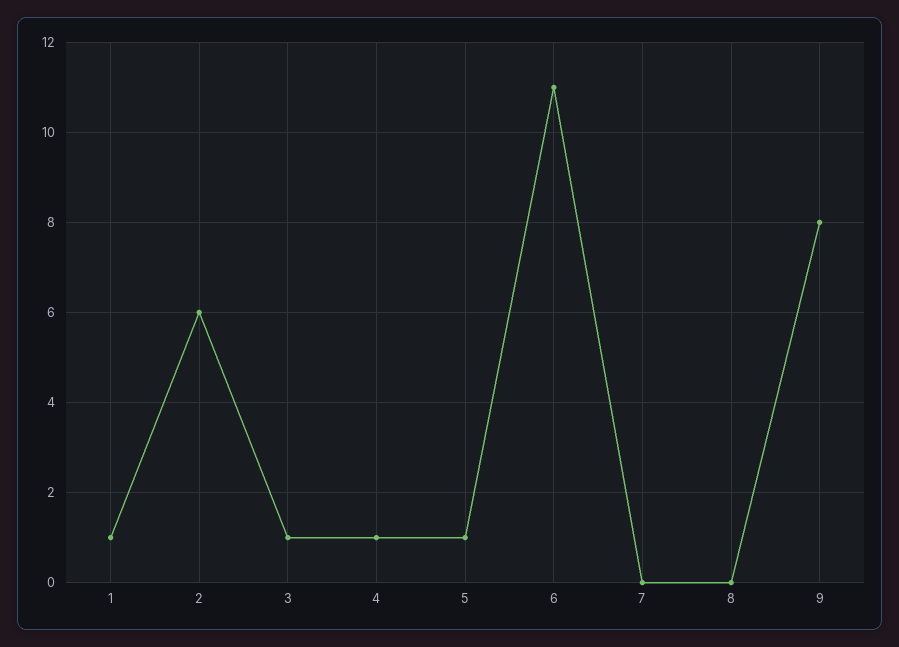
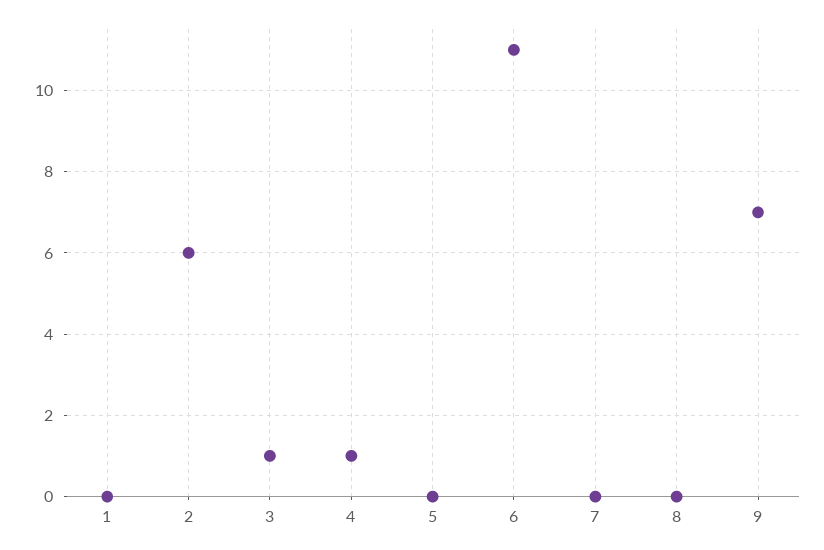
  {
-   "1": 1,
+   "1": 0,
    "2": 6,
    "3": 1,
    "4": 1,
-   "5": 1,
+   "5": 0,
    "6": 11,
    "7": 0,
    "8": 0,
-   "9": 8
+   "9": 7
  }

